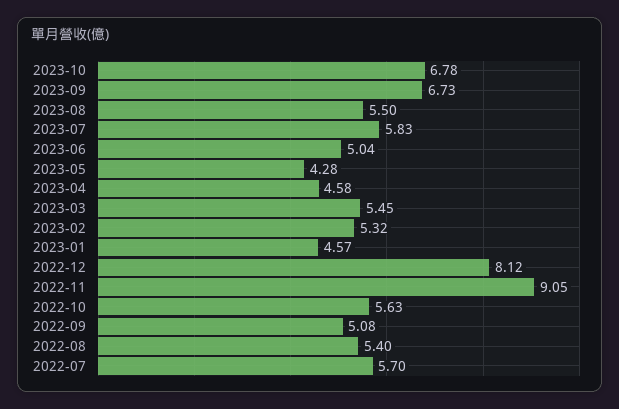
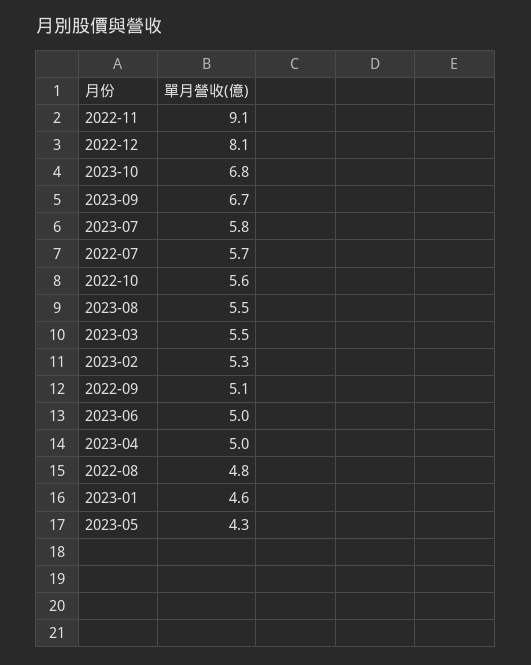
  {
    "2023-10": 6.78,
    "2023-09": 6.73,
    "2023-08": 5.5,
    "2023-07": 5.83,
    "2023-06": 5.04,
    "2023-05": 4.28,
-   "2023-04": 4.58,
+   "2023-04": 5,
    "2023-03": 5.45,
    "2023-02": 5.32,
    "2023-01": 4.57,
    "2022-12": 8.12,
    "2022-11": 9.05,
    "2022-10": 5.63,
    "2022-09": 5.08,
-   "2022-08": 5.4,
+   "2022-08": 4.8,
    "2022-07": 5.7
  }

